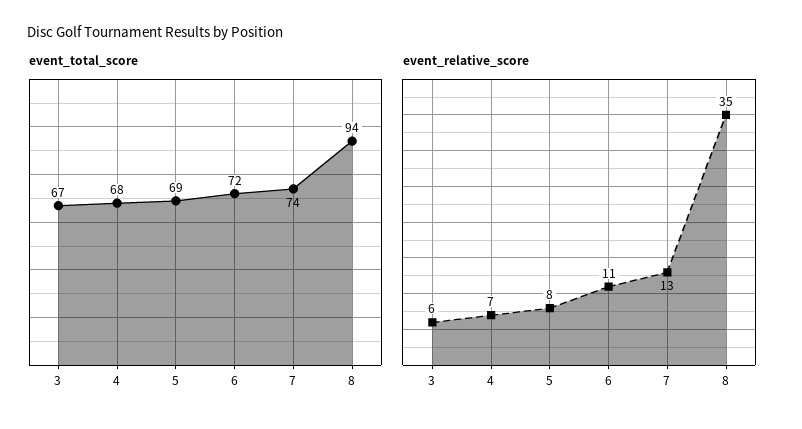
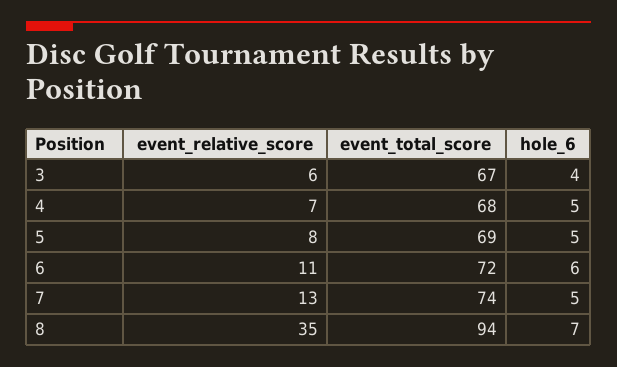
  {
    "event_total_score": {
      "3": 67,
      "4": 68,
      "5": 69,
      "6": 72,
      "7": 74,
      "8": 94
    },
    "event_relative_score": {
      "3": 6,
      "4": 7,
      "5": 8,
      "6": 11,
      "7": 13,
      "8": 35
-   }
+   },
+   "hole_6": {
+     "3": 4,
+     "4": 5,
+     "5": 5,
+     "6": 6,
+     "7": 5,
+     "8": 7
+   }
  }

